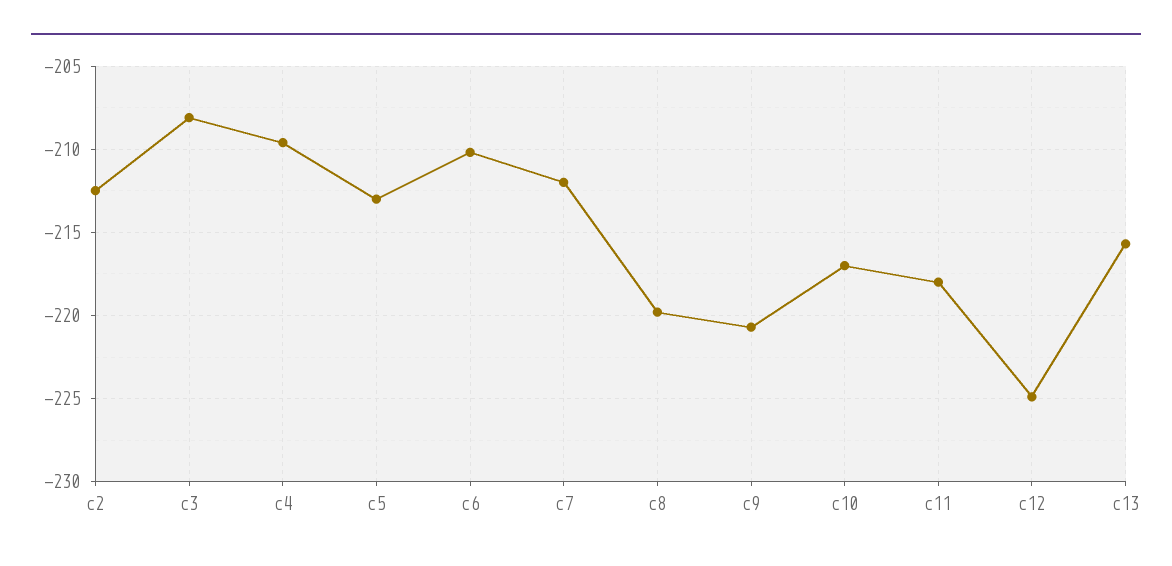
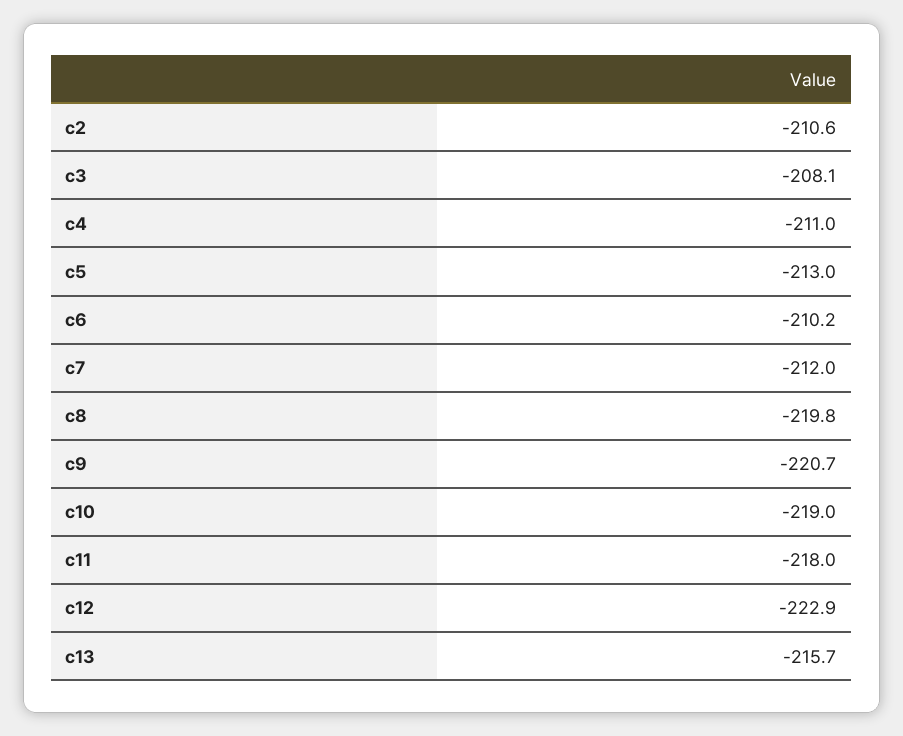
  {
-   "c2": -212.5,
+   "c2": -210.6,
    "c3": -208.1,
-   "c4": -209.5,
+   "c4": -211,
    "c5": -213,
    "c6": -210.2,
    "c7": -212,
    "c8": -219.8,
    "c9": -220.7,
-   "c10": -217,
+   "c10": -219,
    "c11": -218,
-   "c12": -225,
+   "c12": -222.9,
    "c13": -215.7
  }

